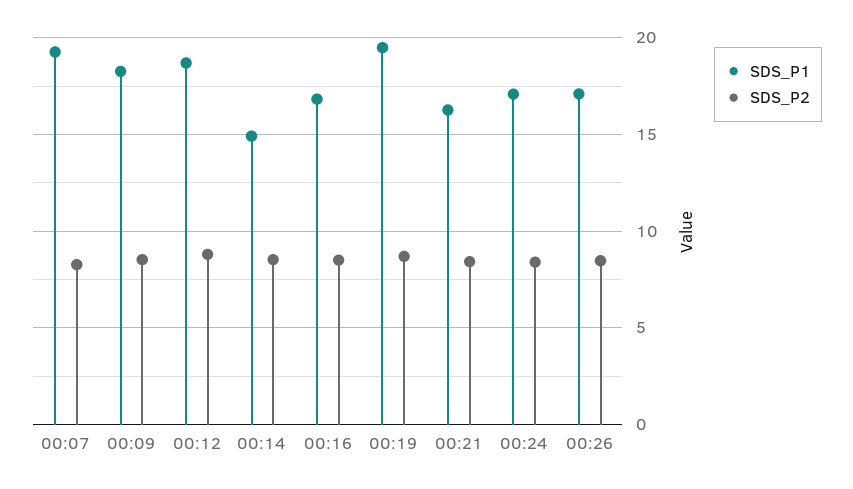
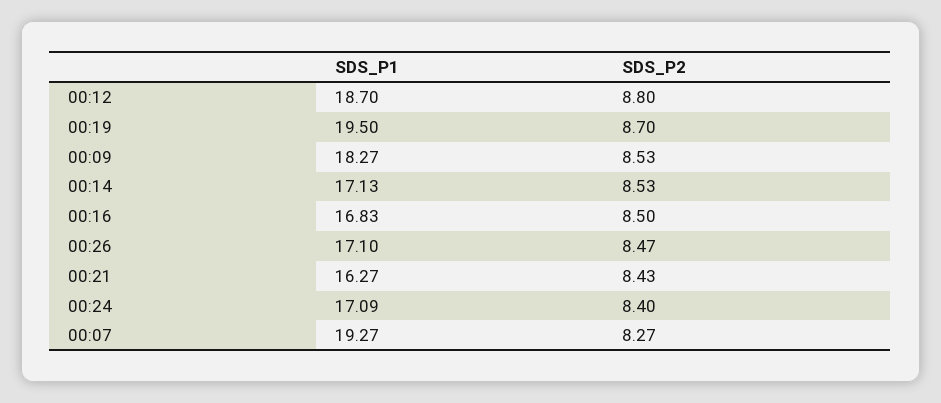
  {
    "SDS_P1": {
      "00:07": 19.27,
      "00:09": 18.27,
      "00:12": 18.7,
-     "00:14": 15,
+     "00:14": 17.13,
      "00:16": 16.83,
      "00:19": 19.5,
      "00:21": 16.27,
      "00:24": 17.09,
      "00:26": 17.1
    },
    "SDS_P2": {
      "00:07": 8.27,
      "00:09": 8.53,
      "00:12": 8.8,
      "00:14": 8.53,
      "00:16": 8.5,
      "00:19": 8.7,
      "00:21": 8.43,
      "00:24": 8.4,
      "00:26": 8.47
    }
  }

